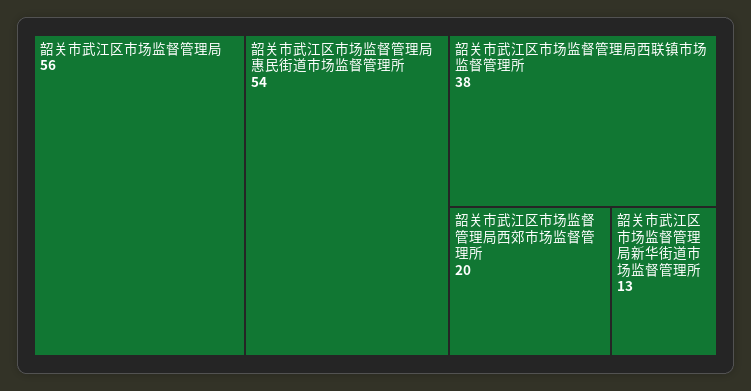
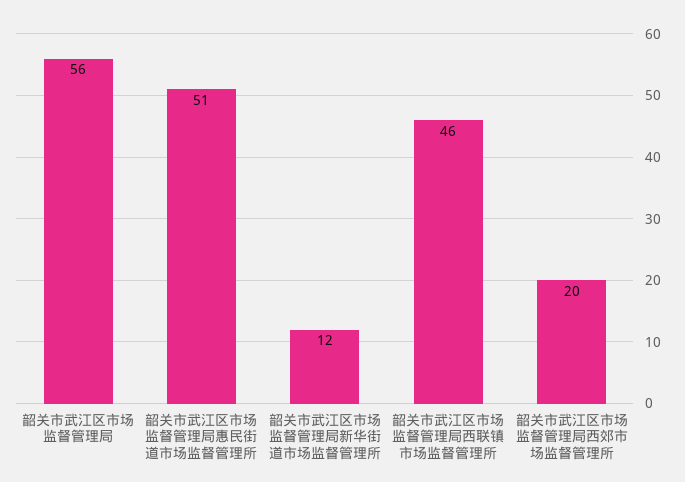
  {
    "韶关市武江区市场监督管理局": 56,
-   "韶关市武江区市场监督管理局惠民街道市场监督管理所": 54,
+   "韶关市武江区市场监督管理局惠民街道市场监督管理所": 51,
-   "韶关市武江区市场监督管理局西联镇市场监督管理所": 38,
+   "韶关市武江区市场监督管理局西联镇市场监督管理所": 46,
    "韶关市武江区市场监督管理局西郊市场监督管理所": 20,
-   "韶关市武江区市场监督管理局新华街道市场监督管理所": 13
+   "韶关市武江区市场监督管理局新华街道市场监督管理所": 12
  }

